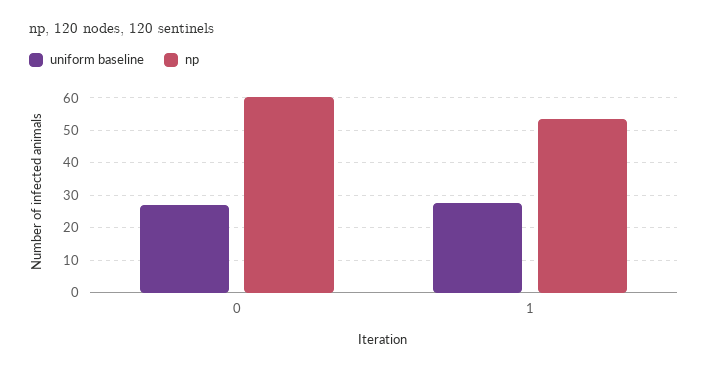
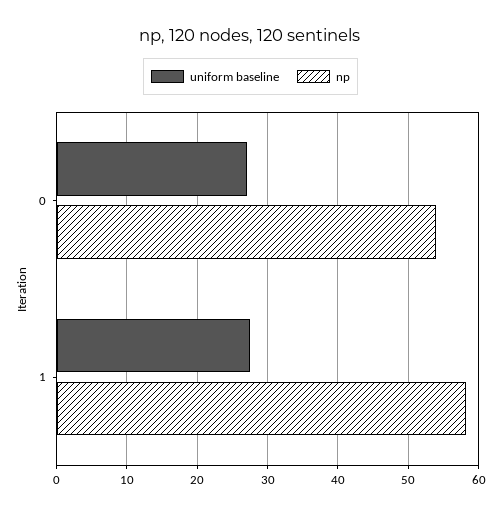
  {
    "uniform baseline": {
      "0": 27,
      "1": 28
    },
    "np": {
-     "0": 60,
+     "0": 54,
-     "1": 54
+     "1": 58
    }
  }

